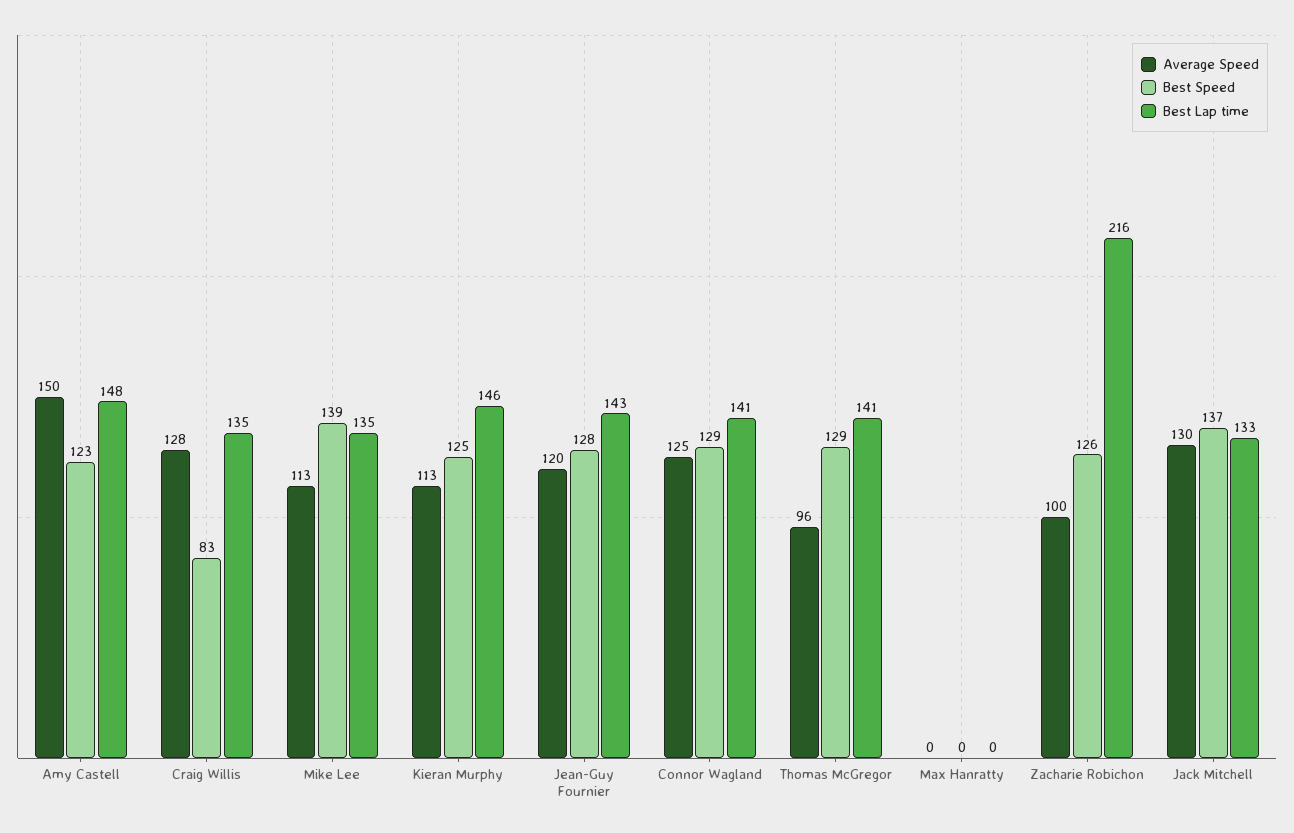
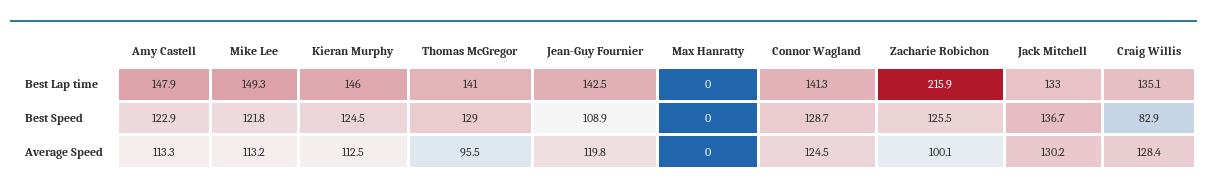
  {
    "Average Speed": {
-     "Amy Castell": 150,
+     "Amy Castell": 113.3,
      "Craig Willis": 128.4,
      "Mike Lee": 113.2,
      "Kieran Murphy": 112.5,
      "Jean-Guy Fournier": 119.8,
      "Connor Wagland": 124.5,
      "Thomas McGregor": 95.5,
      "Max Hanratty": 0,
      "Zacharie Robichon": 100.1,
      "Jack Mitchell": 130.2
    },
    "Best Speed": {
      "Amy Castell": 122.9,
      "Craig Willis": 82.9,
-     "Mike Lee": 139,
+     "Mike Lee": 121.8,
      "Kieran Murphy": 124.5,
-     "Jean-Guy Fournier": 128,
+     "Jean-Guy Fournier": 108.9,
      "Connor Wagland": 128.7,
      "Thomas McGregor": 129,
      "Max Hanratty": 0,
      "Zacharie Robichon": 125.5,
      "Jack Mitchell": 136.7
    },
    "Best Lap time": {
      "Amy Castell": 147.9,
      "Craig Willis": 135.1,
-     "Mike Lee": 135,
+     "Mike Lee": 149.3,
      "Kieran Murphy": 146,
      "Jean-Guy Fournier": 142.5,
      "Connor Wagland": 141.3,
      "Thomas McGregor": 141,
      "Max Hanratty": 0,
      "Zacharie Robichon": 215.9,
      "Jack Mitchell": 133
    }
  }

